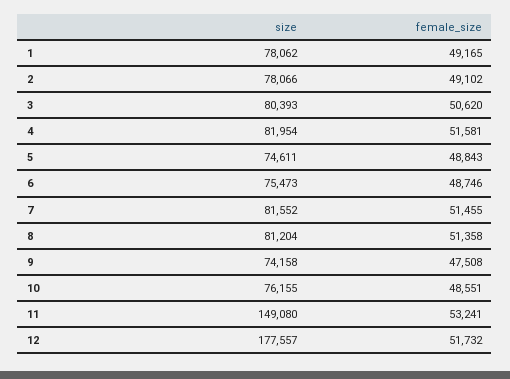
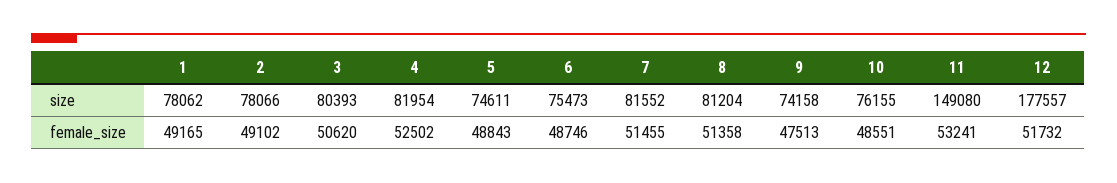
  {
    "size": {
      "1": 78062,
      "2": 78066,
      "3": 80393,
      "4": 81954,
      "5": 74611,
      "6": 75473,
      "7": 81552,
      "8": 81204,
      "9": 74158,
      "10": 76155,
      "11": 149080,
      "12": 177557
    },
    "female_size": {
      "1": 49165,
      "2": 49102,
      "3": 50620,
-     "4": 51581,
+     "4": 52502,
      "5": 48843,
      "6": 48746,
      "7": 51455,
      "8": 51358,
-     "9": 47508,
+     "9": 47513,
      "10": 48551,
      "11": 53241,
      "12": 51732
    }
  }

